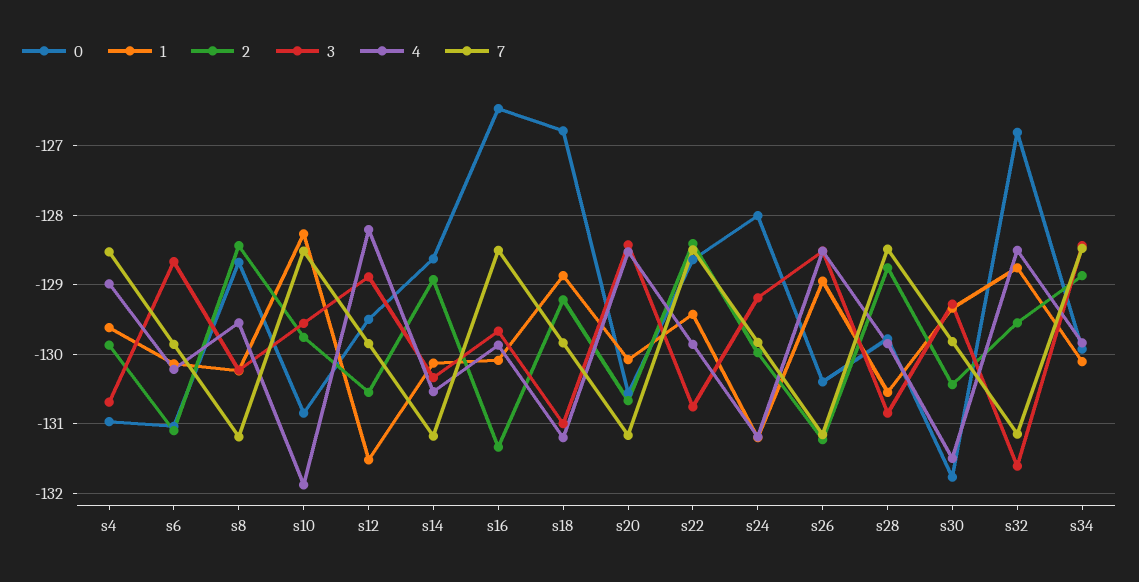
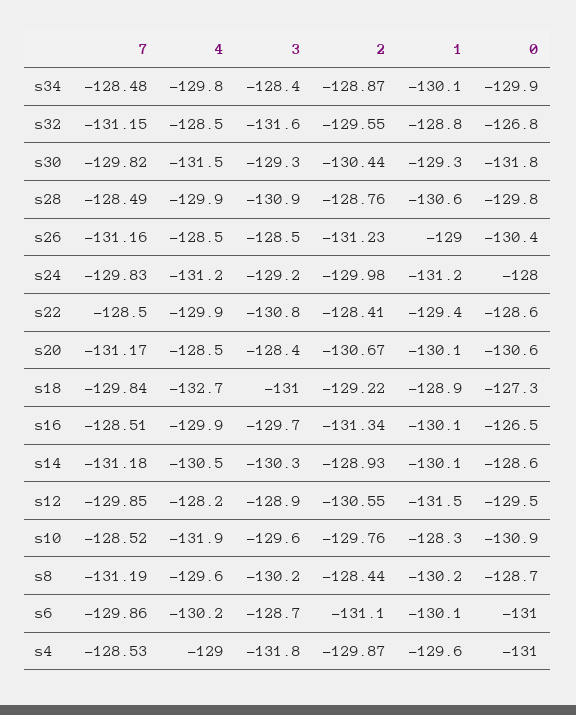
  {
    "0": {
      "s4": -131,
      "s6": -131,
      "s8": -128.7,
      "s10": -130.9,
      "s12": -129.5,
      "s14": -128.6,
      "s16": -126.5,
-     "s18": -126.8,
+     "s18": -127.3,
      "s20": -130.6,
      "s22": -128.6,
      "s24": -128,
      "s26": -130.4,
      "s28": -129.8,
      "s30": -131.8,
      "s32": -126.8,
      "s34": -129.9
    },
    "1": {
      "s4": -129.6,
      "s6": -130.1,
      "s8": -130.2,
      "s10": -128.3,
      "s12": -131.5,
      "s14": -130.1,
      "s16": -130.1,
      "s18": -128.9,
      "s20": -130.1,
      "s22": -129.4,
      "s24": -131.2,
      "s26": -129,
      "s28": -130.6,
      "s30": -129.3,
      "s32": -128.8,
      "s34": -130.1
    },
    "2": {
      "s4": -129.87,
      "s6": -131.1,
      "s8": -128.44,
      "s10": -129.76,
      "s12": -130.55,
      "s14": -128.93,
      "s16": -131.34,
      "s18": -129.22,
      "s20": -130.67,
      "s22": -128.41,
      "s24": -129.98,
      "s26": -131.23,
      "s28": -128.76,
      "s30": -130.44,
      "s32": -129.55,
      "s34": -128.87
    },
    "3": {
-     "s4": -130.7,
+     "s4": -131.8,
      "s6": -128.7,
      "s8": -130.2,
      "s10": -129.6,
      "s12": -128.9,
      "s14": -130.3,
      "s16": -129.7,
      "s18": -131,
      "s20": -128.4,
      "s22": -130.8,
      "s24": -129.2,
      "s26": -128.5,
      "s28": -130.9,
      "s30": -129.3,
      "s32": -131.6,
      "s34": -128.4
    },
    "4": {
      "s4": -129,
      "s6": -130.2,
      "s8": -129.6,
      "s10": -131.9,
      "s12": -128.2,
      "s14": -130.5,
      "s16": -129.9,
-     "s18": -131.2,
+     "s18": -132.7,
      "s20": -128.5,
      "s22": -129.9,
      "s24": -131.2,
      "s26": -128.5,
      "s28": -129.9,
      "s30": -131.5,
      "s32": -128.5,
      "s34": -129.8
    },
    "7": {
      "s4": -128.53,
      "s6": -129.86,
      "s8": -131.19,
      "s10": -128.52,
      "s12": -129.85,
      "s14": -131.18,
      "s16": -128.51,
      "s18": -129.84,
      "s20": -131.17,
      "s22": -128.5,
      "s24": -129.83,
      "s26": -131.16,
      "s28": -128.49,
      "s30": -129.82,
      "s32": -131.15,
      "s34": -128.48
    }
  }

